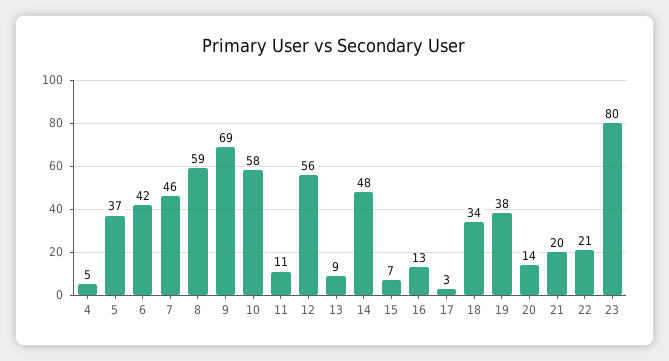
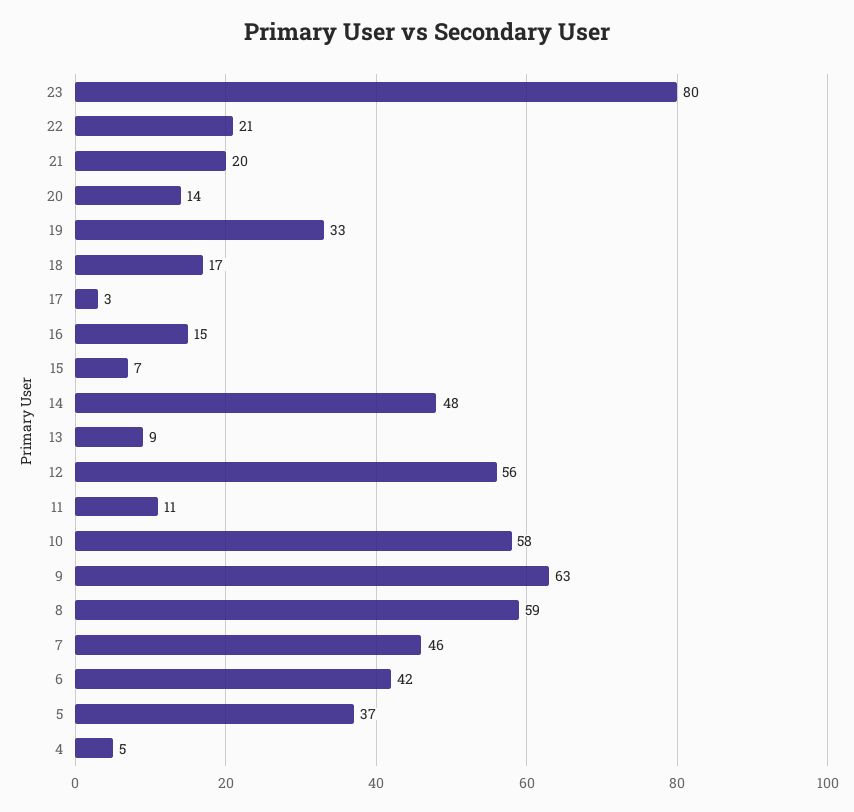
  {
    "4": 5,
    "5": 37,
    "6": 42,
    "7": 46,
    "8": 59,
-   "9": 69,
+   "9": 63,
    "10": 58,
    "11": 11,
    "12": 56,
    "13": 9,
    "14": 48,
    "15": 7,
-   "16": 13,
+   "16": 15,
    "17": 3,
-   "18": 34,
+   "18": 17,
-   "19": 38,
+   "19": 33,
    "20": 14,
    "21": 20,
    "22": 21,
    "23": 80
  }

